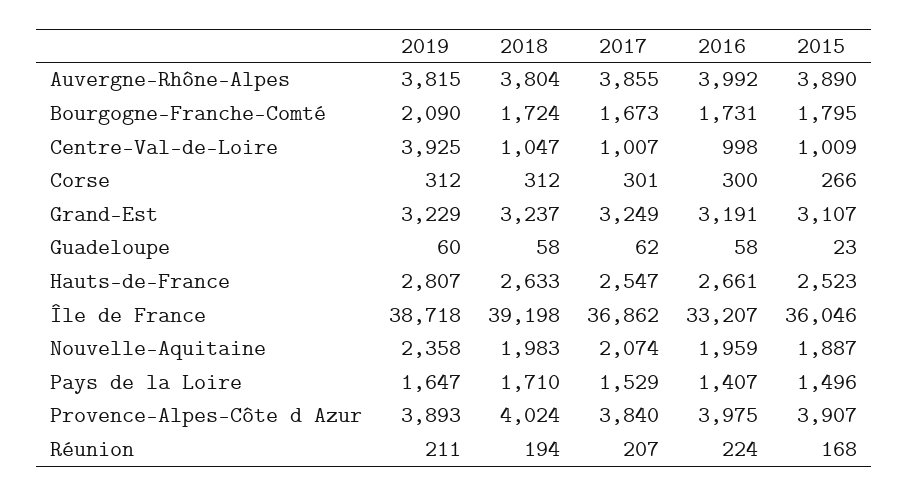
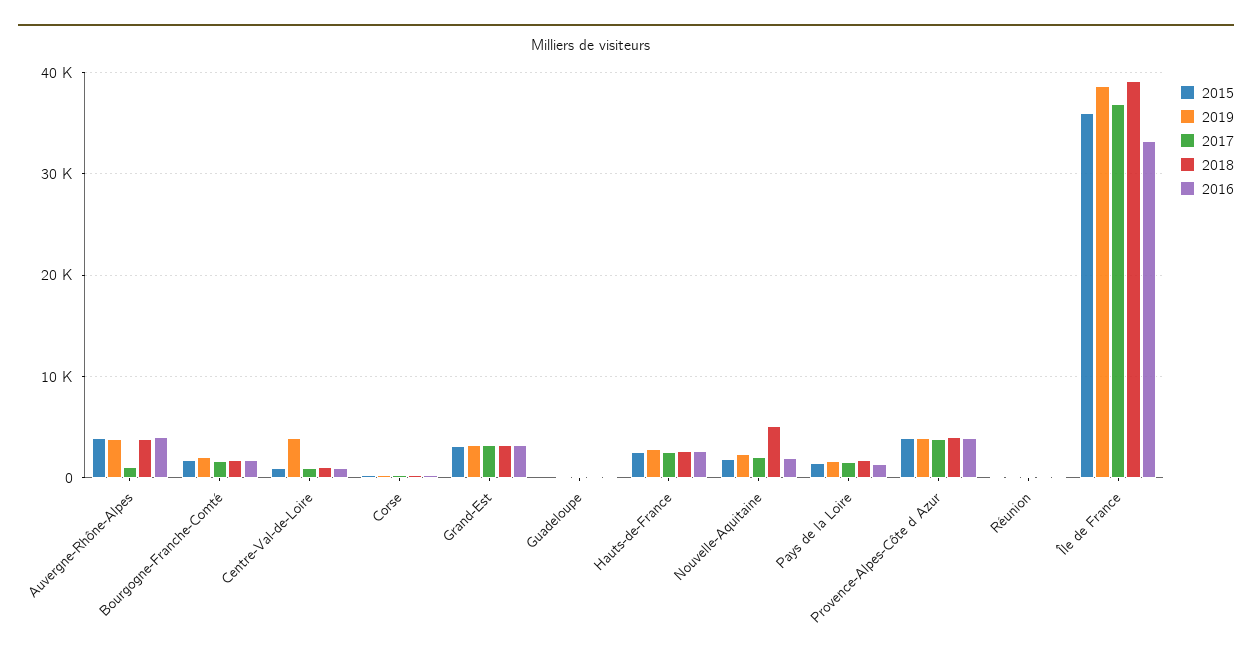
  {
    "2019": {
      "Auvergne-Rhône-Alpes": 3815,
      "Bourgogne-Franche-Comté": 2090,
      "Centre-Val-de-Loire": 3925,
      "Corse": 312,
      "Grand-Est": 3229,
      "Guadeloupe": 60,
      "Hauts-de-France": 2807,
      "Île de France": 38718,
      "Nouvelle-Aquitaine": 2358,
      "Pays de la Loire": 1647,
      "Provence-Alpes-Côte d Azur": 3893,
      "Réunion": 211
    },
    "2018": {
      "Auvergne-Rhône-Alpes": 3804,
      "Bourgogne-Franche-Comté": 1724,
      "Centre-Val-de-Loire": 1047,
      "Corse": 312,
      "Grand-Est": 3237,
      "Guadeloupe": 58,
      "Hauts-de-France": 2633,
      "Île de France": 39198,
-     "Nouvelle-Aquitaine": 1983,
+     "Nouvelle-Aquitaine": 5000,
      "Pays de la Loire": 1710,
      "Provence-Alpes-Côte d Azur": 4024,
      "Réunion": 194
    },
    "2017": {
-     "Auvergne-Rhône-Alpes": 3855,
+     "Auvergne-Rhône-Alpes": 1000,
      "Bourgogne-Franche-Comté": 1673,
      "Centre-Val-de-Loire": 1007,
      "Corse": 301,
      "Grand-Est": 3249,
      "Guadeloupe": 62,
      "Hauts-de-France": 2547,
      "Île de France": 36862,
      "Nouvelle-Aquitaine": 2074,
      "Pays de la Loire": 1529,
      "Provence-Alpes-Côte d Azur": 3840,
      "Réunion": 207
    },
    "2016": {
      "Auvergne-Rhône-Alpes": 3992,
      "Bourgogne-Franche-Comté": 1731,
      "Centre-Val-de-Loire": 998,
      "Corse": 300,
      "Grand-Est": 3191,
      "Guadeloupe": 58,
      "Hauts-de-France": 2661,
      "Île de France": 33207,
      "Nouvelle-Aquitaine": 1959,
      "Pays de la Loire": 1407,
      "Provence-Alpes-Côte d Azur": 3975,
      "Réunion": 224
    },
    "2015": {
      "Auvergne-Rhône-Alpes": 3890,
      "Bourgogne-Franche-Comté": 1795,
      "Centre-Val-de-Loire": 1009,
      "Corse": 266,
      "Grand-Est": 3107,
      "Guadeloupe": 23,
      "Hauts-de-France": 2523,
      "Île de France": 36046,
      "Nouvelle-Aquitaine": 1887,
      "Pays de la Loire": 1496,
      "Provence-Alpes-Côte d Azur": 3907,
      "Réunion": 168
    }
  }

